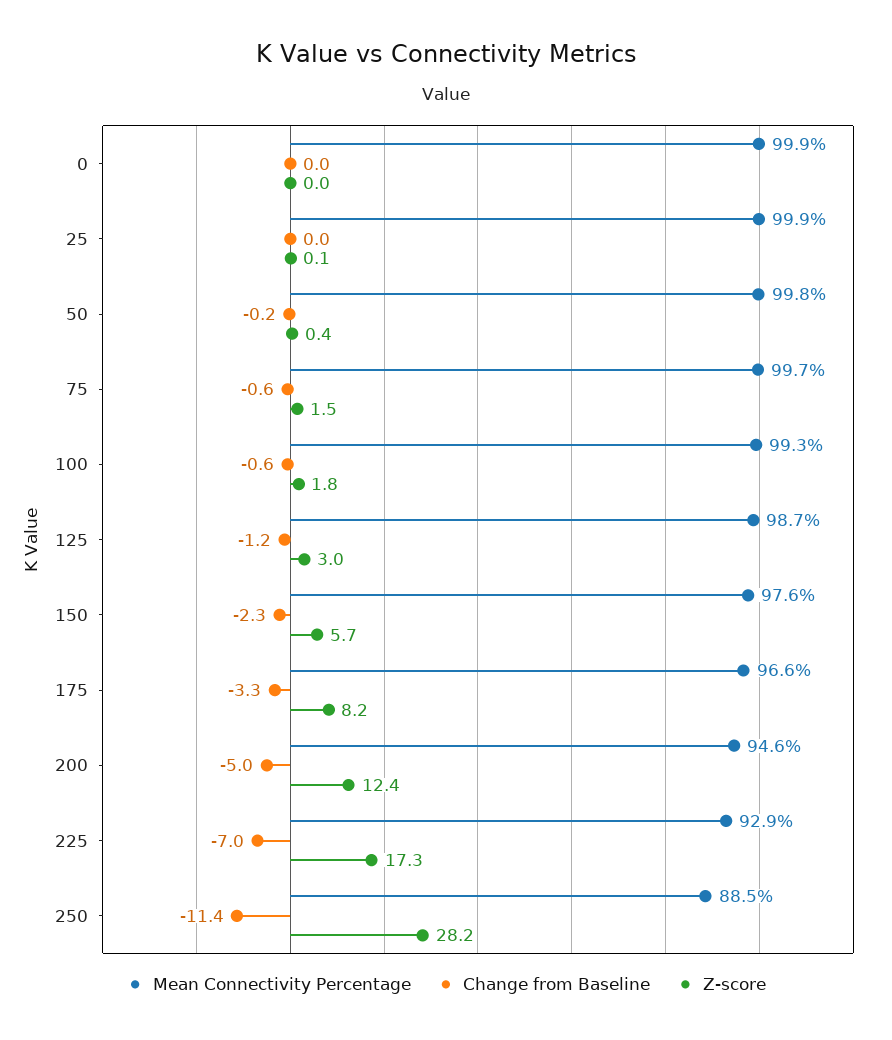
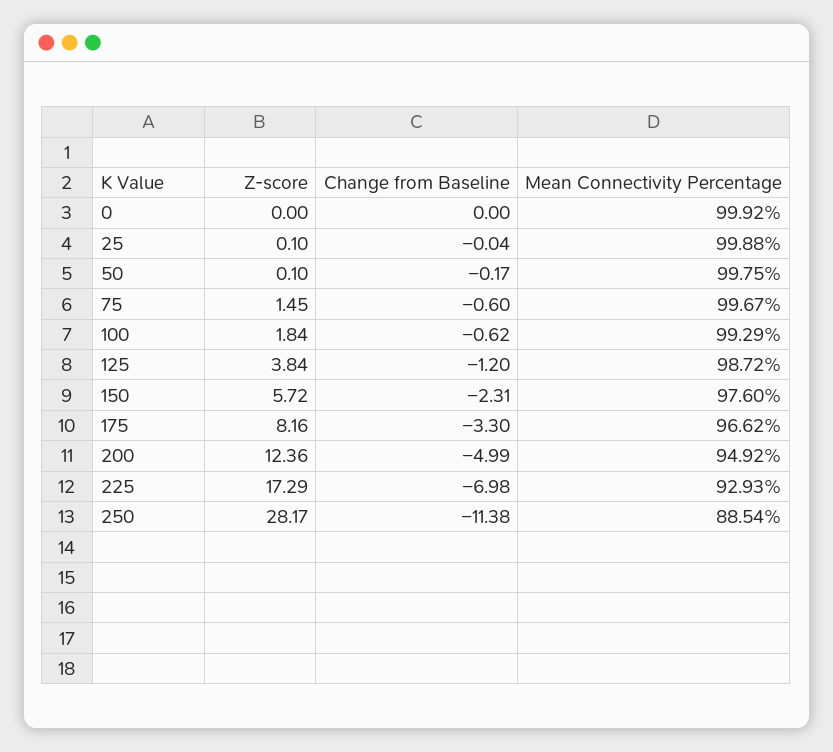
  {
    "Mean Connectivity Percentage": {
      "0": 99.92,
      "25": 99.88,
      "50": 99.75,
      "75": 99.67,
      "100": 99.29,
      "125": 98.72,
      "150": 97.6,
      "175": 96.62,
-     "200": 94.6,
+     "200": 94.92,
      "225": 92.93,
      "250": 88.54
    },
    "Change from Baseline": {
      "0": 0,
      "25": -0.04,
      "50": -0.17,
      "75": -0.6,
      "100": -0.62,
      "125": -1.2,
      "150": -2.31,
      "175": -3.3,
      "200": -4.99,
      "225": -6.98,
      "250": -11.38
    },
    "Z-score": {
      "0": 0,
      "25": 0.1,
-     "50": 0.4,
+     "50": 0.1,
      "75": 1.45,
      "100": 1.84,
-     "125": 3,
+     "125": 3.84,
      "150": 5.72,
      "175": 8.16,
      "200": 12.36,
      "225": 17.29,
      "250": 28.17
    }
  }

